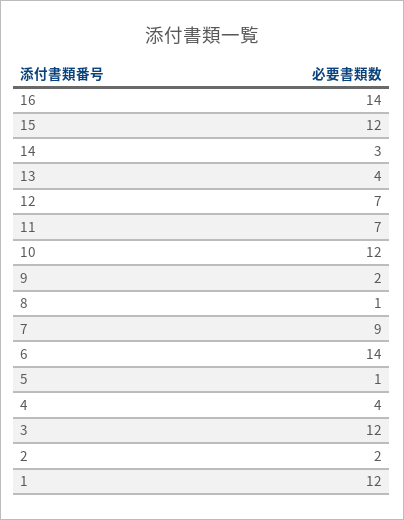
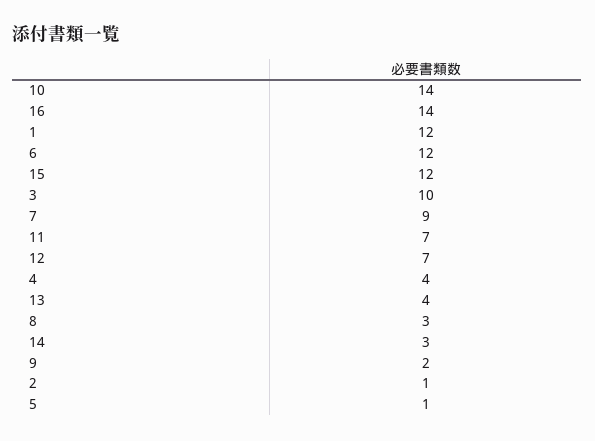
  {
    "16": 14,
    "15": 12,
    "14": 3,
    "13": 4,
    "12": 7,
    "11": 7,
-   "10": 12,
+   "10": 14,
    "9": 2,
-   "8": 1,
+   "8": 3,
    "7": 9,
-   "6": 14,
+   "6": 12,
    "5": 1,
    "4": 4,
-   "3": 12,
+   "3": 10,
-   "2": 2,
+   "2": 1,
    "1": 12
  }

